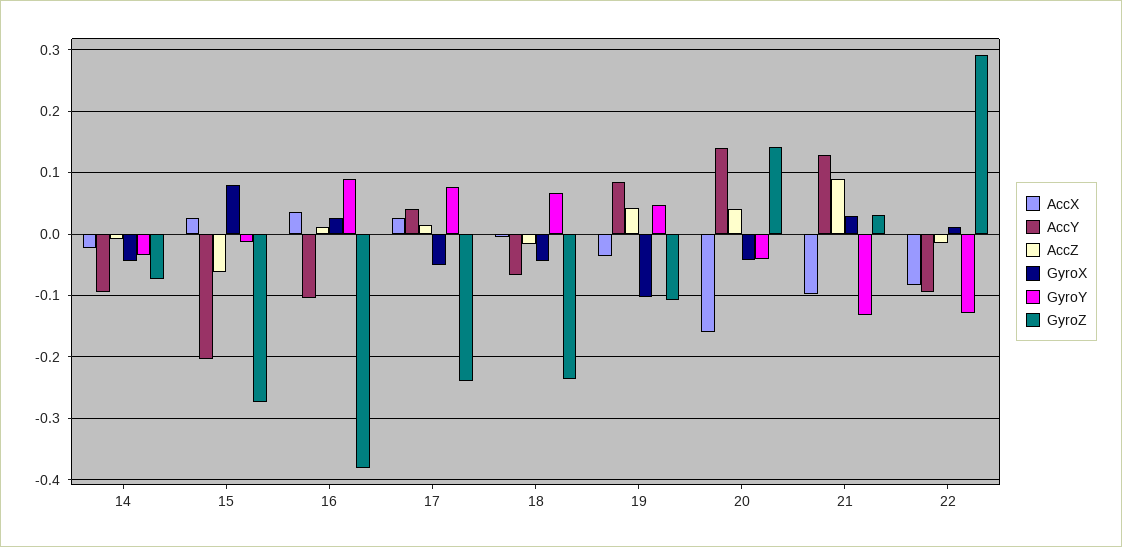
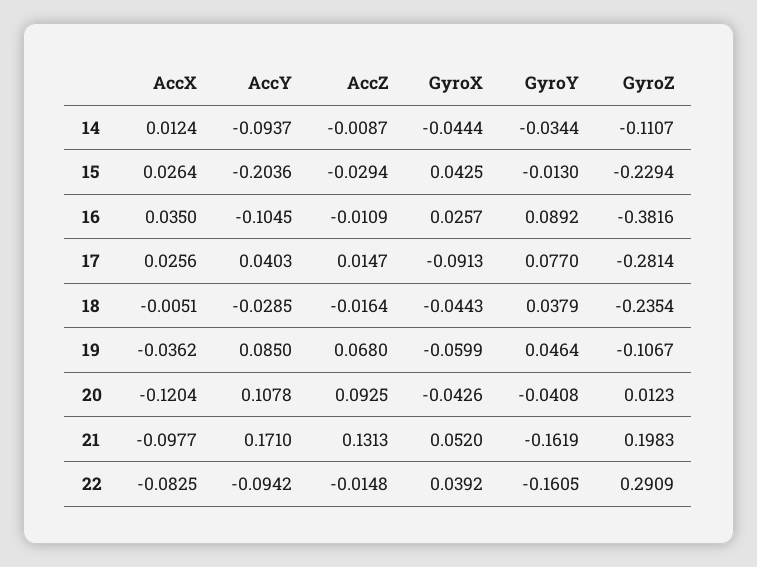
  {
    "AccX": {
-     "14": -0.02,
+     "14": 0.0124,
      "15": 0.0264,
      "16": 0.035,
      "17": 0.0256,
      "18": -0.0051,
      "19": -0.0362,
-     "20": -0.16,
+     "20": -0.1204,
      "21": -0.0977,
      "22": -0.0825
    },
    "AccY": {
      "14": -0.0937,
      "15": -0.2036,
      "16": -0.1045,
      "17": 0.0403,
-     "18": -0.07,
+     "18": -0.0285,
      "19": 0.085,
-     "20": 0.14,
+     "20": 0.1078,
-     "21": 0.13,
+     "21": 0.171,
      "22": -0.0942
    },
    "AccZ": {
      "14": -0.0087,
-     "15": -0.06,
+     "15": -0.0294,
-     "16": 0.01,
+     "16": -0.0109,
      "17": 0.0147,
      "18": -0.0164,
-     "19": 0.04,
+     "19": 0.068,
-     "20": 0.04,
+     "20": 0.0925,
-     "21": 0.09,
+     "21": 0.1313,
      "22": -0.0148
    },
    "GyroX": {
      "14": -0.0444,
-     "15": 0.08,
+     "15": 0.0425,
      "16": 0.0257,
-     "17": -0.05,
+     "17": -0.0913,
      "18": -0.0443,
-     "19": -0.1,
+     "19": -0.0599,
      "20": -0.0426,
-     "21": 0.03,
+     "21": 0.052,
-     "22": 0.01
+     "22": 0.0392
    },
    "GyroY": {
      "14": -0.0344,
      "15": -0.013,
      "16": 0.0892,
      "17": 0.077,
-     "18": 0.07,
+     "18": 0.0379,
      "19": 0.0464,
      "20": -0.0408,
-     "21": -0.13,
+     "21": -0.1619,
-     "22": -0.13
+     "22": -0.1605
    },
    "GyroZ": {
-     "14": -0.07,
+     "14": -0.1107,
-     "15": -0.27,
+     "15": -0.2294,
      "16": -0.3816,
-     "17": -0.24,
+     "17": -0.2814,
      "18": -0.2354,
      "19": -0.1067,
-     "20": 0.14,
+     "20": 0.0123,
-     "21": 0.03,
+     "21": 0.1983,
      "22": 0.2909
    }
  }

